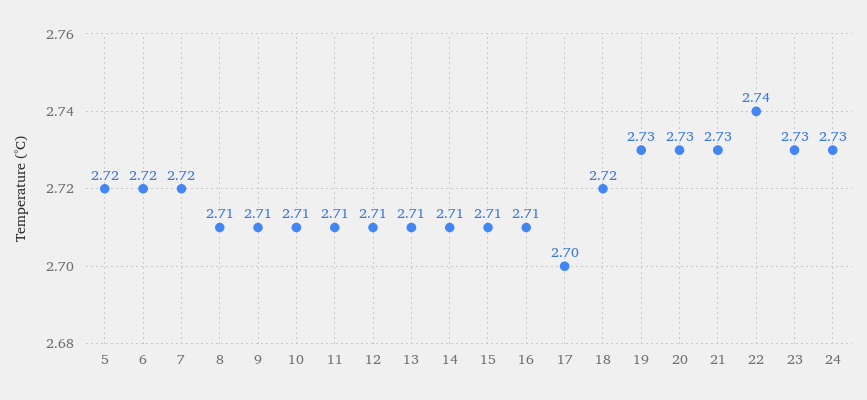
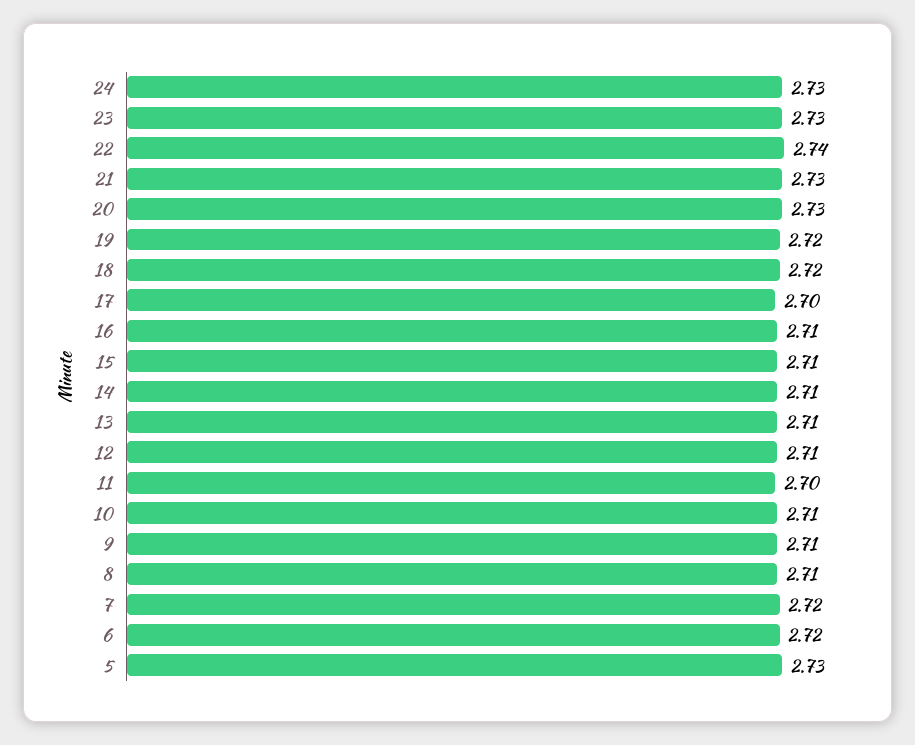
  {
-   "5": 2.72,
+   "5": 2.73,
    "6": 2.72,
    "7": 2.72,
    "8": 2.71,
    "9": 2.71,
    "10": 2.71,
-   "11": 2.71,
+   "11": 2.7,
    "12": 2.71,
    "13": 2.71,
    "14": 2.71,
    "15": 2.71,
    "16": 2.71,
    "17": 2.7,
    "18": 2.72,
-   "19": 2.73,
+   "19": 2.72,
    "20": 2.73,
    "21": 2.73,
    "22": 2.74,
    "23": 2.73,
    "24": 2.73
  }

